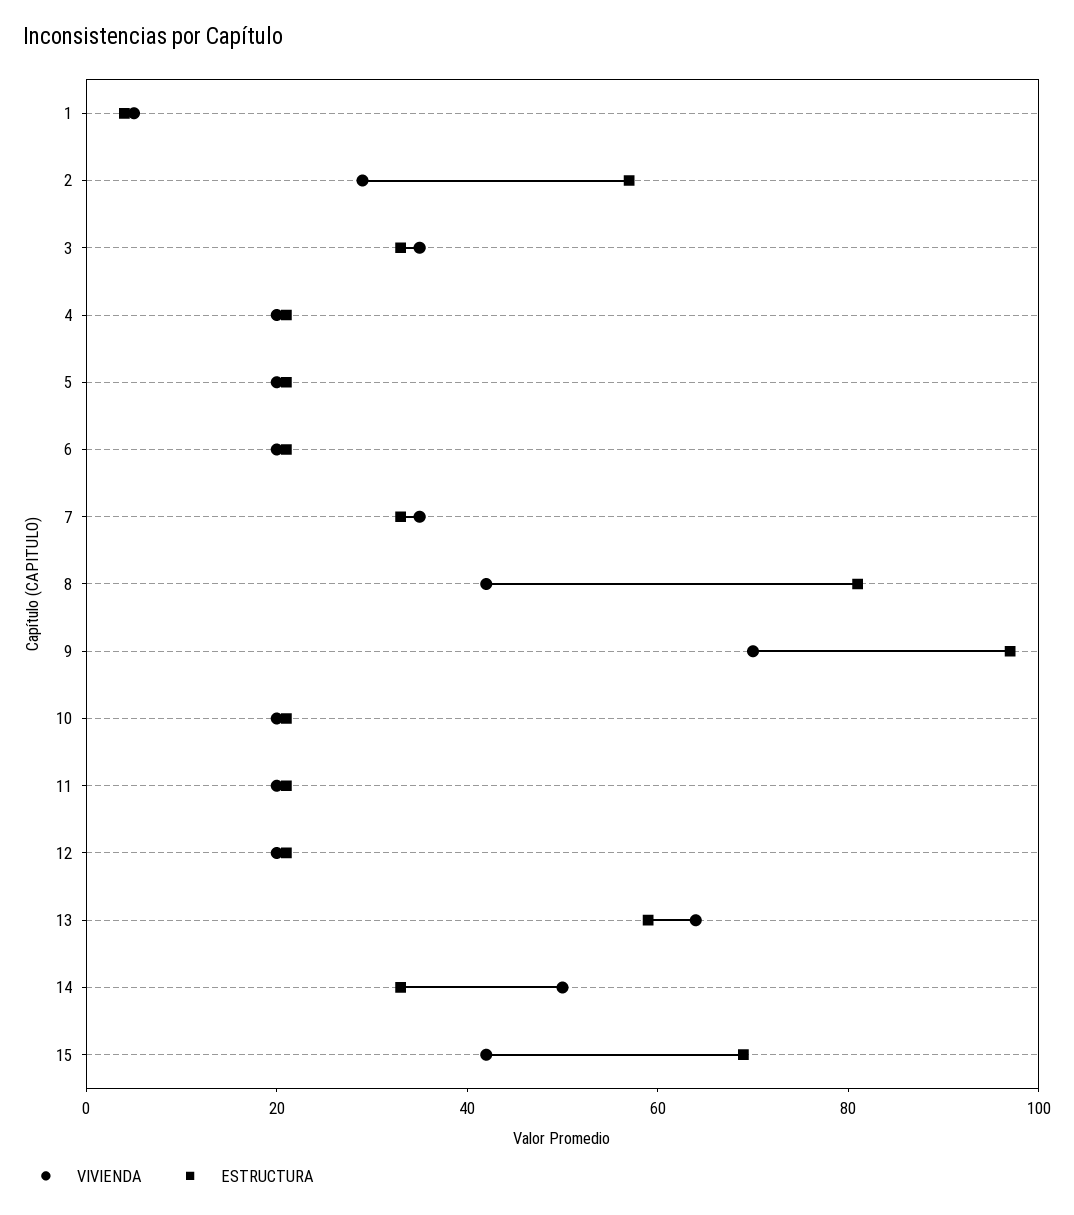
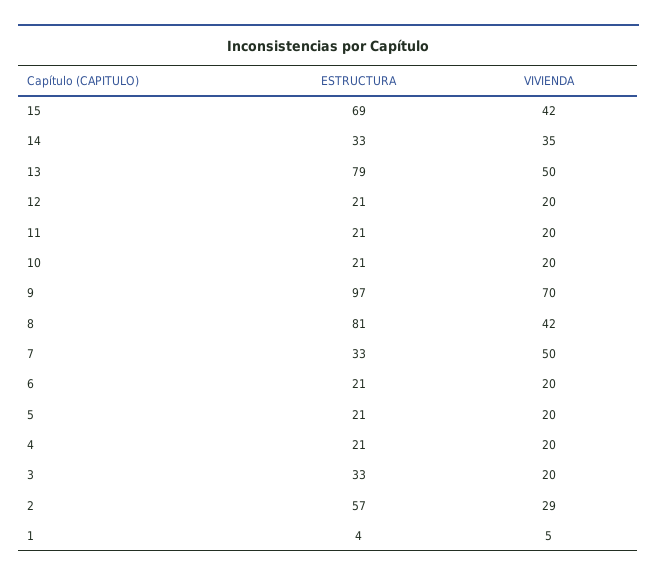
  {
    "VIVIENDA": {
      "1": 5,
      "2": 29,
-     "3": 35,
+     "3": 20,
      "4": 20,
      "5": 20,
      "6": 20,
-     "7": 35,
+     "7": 50,
      "8": 42,
      "9": 70,
      "10": 20,
      "11": 20,
      "12": 20,
-     "13": 65,
+     "13": 50,
-     "14": 50,
+     "14": 35,
      "15": 42
    },
    "ESTRUCTURA": {
      "1": 4,
      "2": 57,
      "3": 33,
      "4": 21,
      "5": 21,
      "6": 21,
      "7": 33,
      "8": 81,
      "9": 97,
      "10": 21,
      "11": 21,
      "12": 21,
-     "13": 60,
+     "13": 79,
      "14": 33,
      "15": 69
    }
  }

